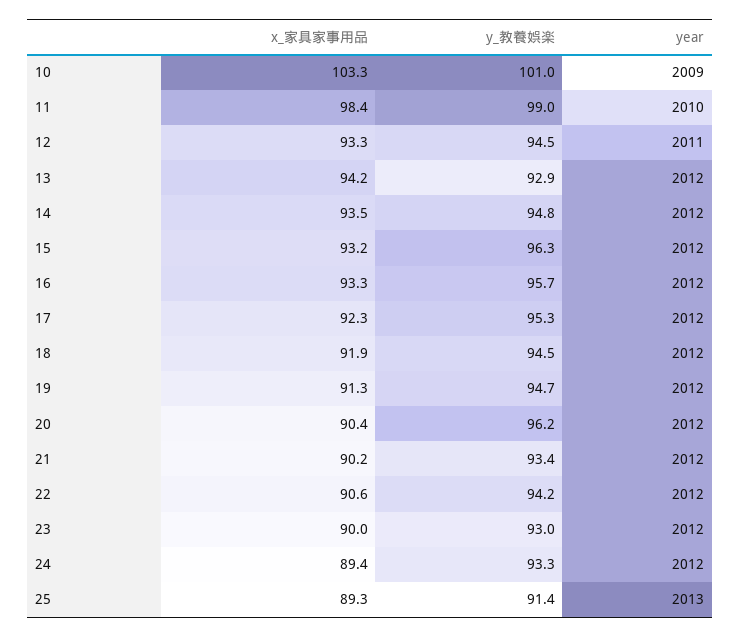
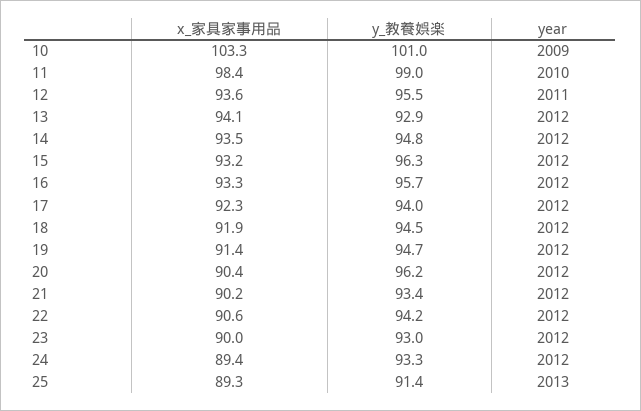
  {
    "x_家具家事用品": {
      "10": 103.3,
      "11": 98.4,
-     "12": 93.3,
+     "12": 93.6,
-     "13": 94.2,
+     "13": 94.1,
      "14": 93.5,
      "15": 93.2,
      "16": 93.3,
      "17": 92.3,
      "18": 91.9,
-     "19": 91.3,
+     "19": 91.4,
      "20": 90.4,
      "21": 90.2,
      "22": 90.6,
      "23": 90,
      "24": 89.4,
      "25": 89.3
    },
    "y_教養娯楽": {
      "10": 101,
      "11": 99,
-     "12": 94.5,
+     "12": 95.5,
      "13": 92.9,
      "14": 94.8,
      "15": 96.3,
      "16": 95.7,
-     "17": 95.3,
+     "17": 94,
      "18": 94.5,
      "19": 94.7,
      "20": 96.2,
      "21": 93.4,
      "22": 94.2,
      "23": 93,
      "24": 93.3,
      "25": 91.4
    },
    "year": {
      "10": 2009,
      "11": 2010,
      "12": 2011,
      "13": 2012,
      "14": 2012,
      "15": 2012,
      "16": 2012,
      "17": 2012,
      "18": 2012,
      "19": 2012,
      "20": 2012,
      "21": 2012,
      "22": 2012,
      "23": 2012,
      "24": 2012,
      "25": 2013
    }
  }

